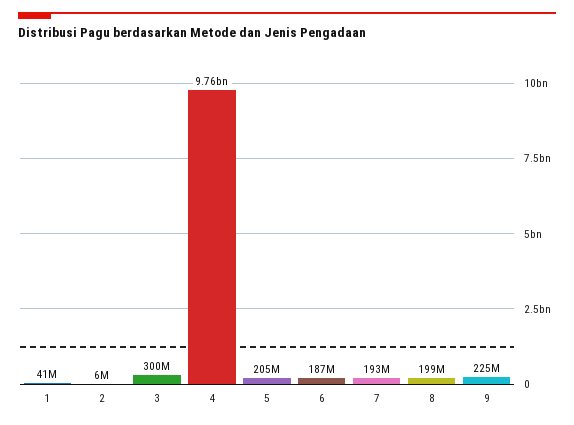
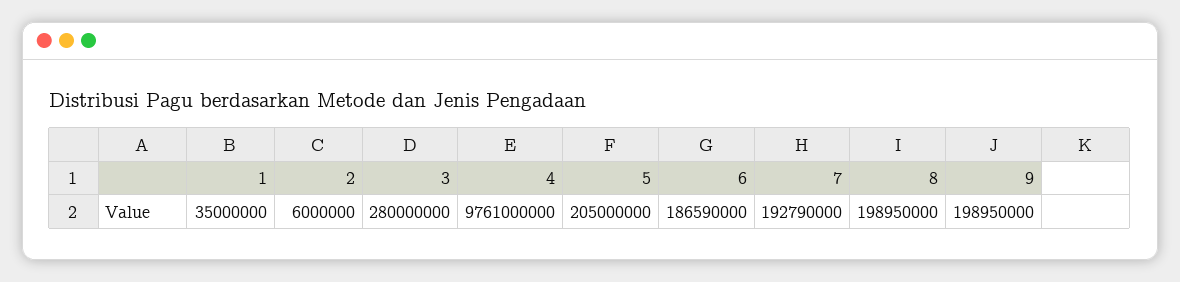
  {
-   "1": 41000000,
+   "1": 35000000,
    "2": 6000000,
-   "3": 300000000,
+   "3": 280000000,
    "4": 9761000000,
    "5": 205000000,
    "6": 186590000,
    "7": 192790000,
    "8": 198950000,
-   "9": 225000000
+   "9": 198950000
  }

